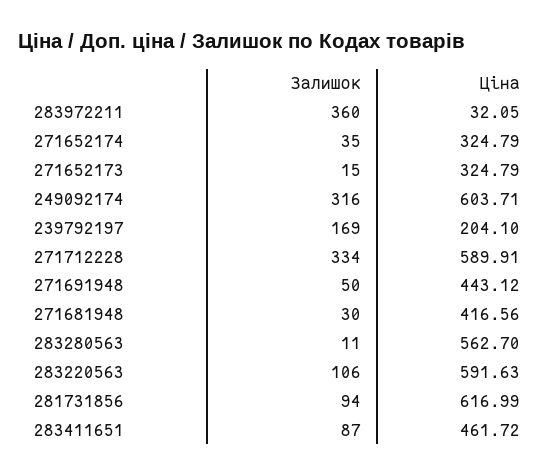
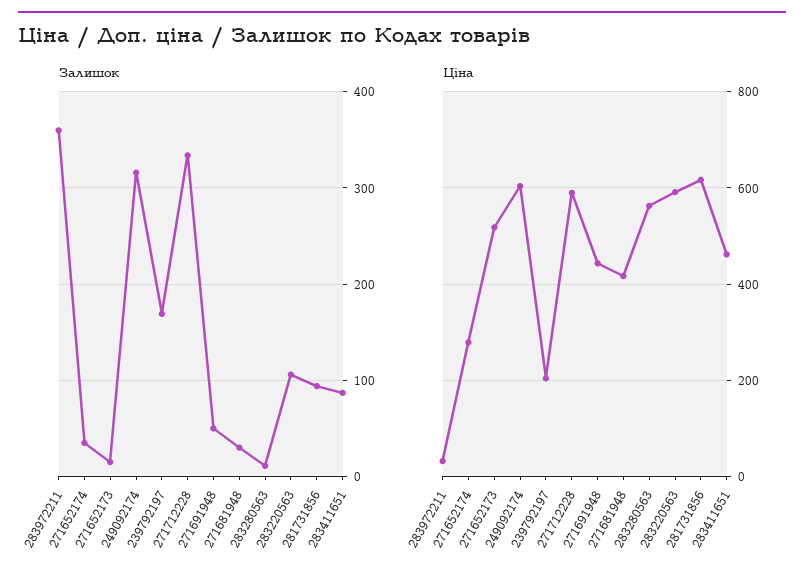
  {
    "Залишок": {
      "283972211": 360,
      "271652174": 35,
      "271652173": 15,
      "249092174": 316,
      "239792197": 169,
      "271712228": 334,
      "271691948": 50,
      "271681948": 30,
      "283280563": 11,
      "283220563": 106,
      "281731856": 94,
      "283411651": 87
    },
    "Ціна": {
      "283972211": 32.05,
-     "271652174": 324.79,
+     "271652174": 280,
-     "271652173": 324.79,
+     "271652173": 520,
      "249092174": 603.71,
      "239792197": 204.1,
      "271712228": 589.91,
      "271691948": 443.12,
      "271681948": 416.56,
      "283280563": 562.7,
      "283220563": 591.63,
      "281731856": 616.99,
      "283411651": 461.72
    }
  }

